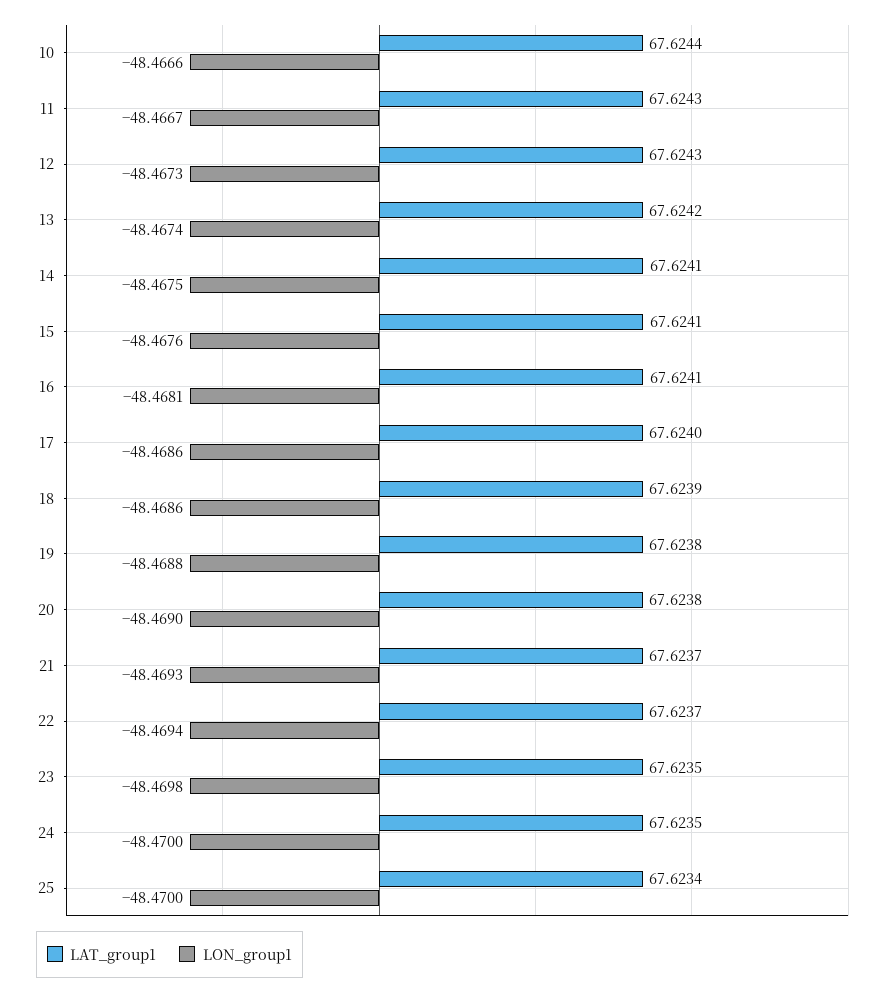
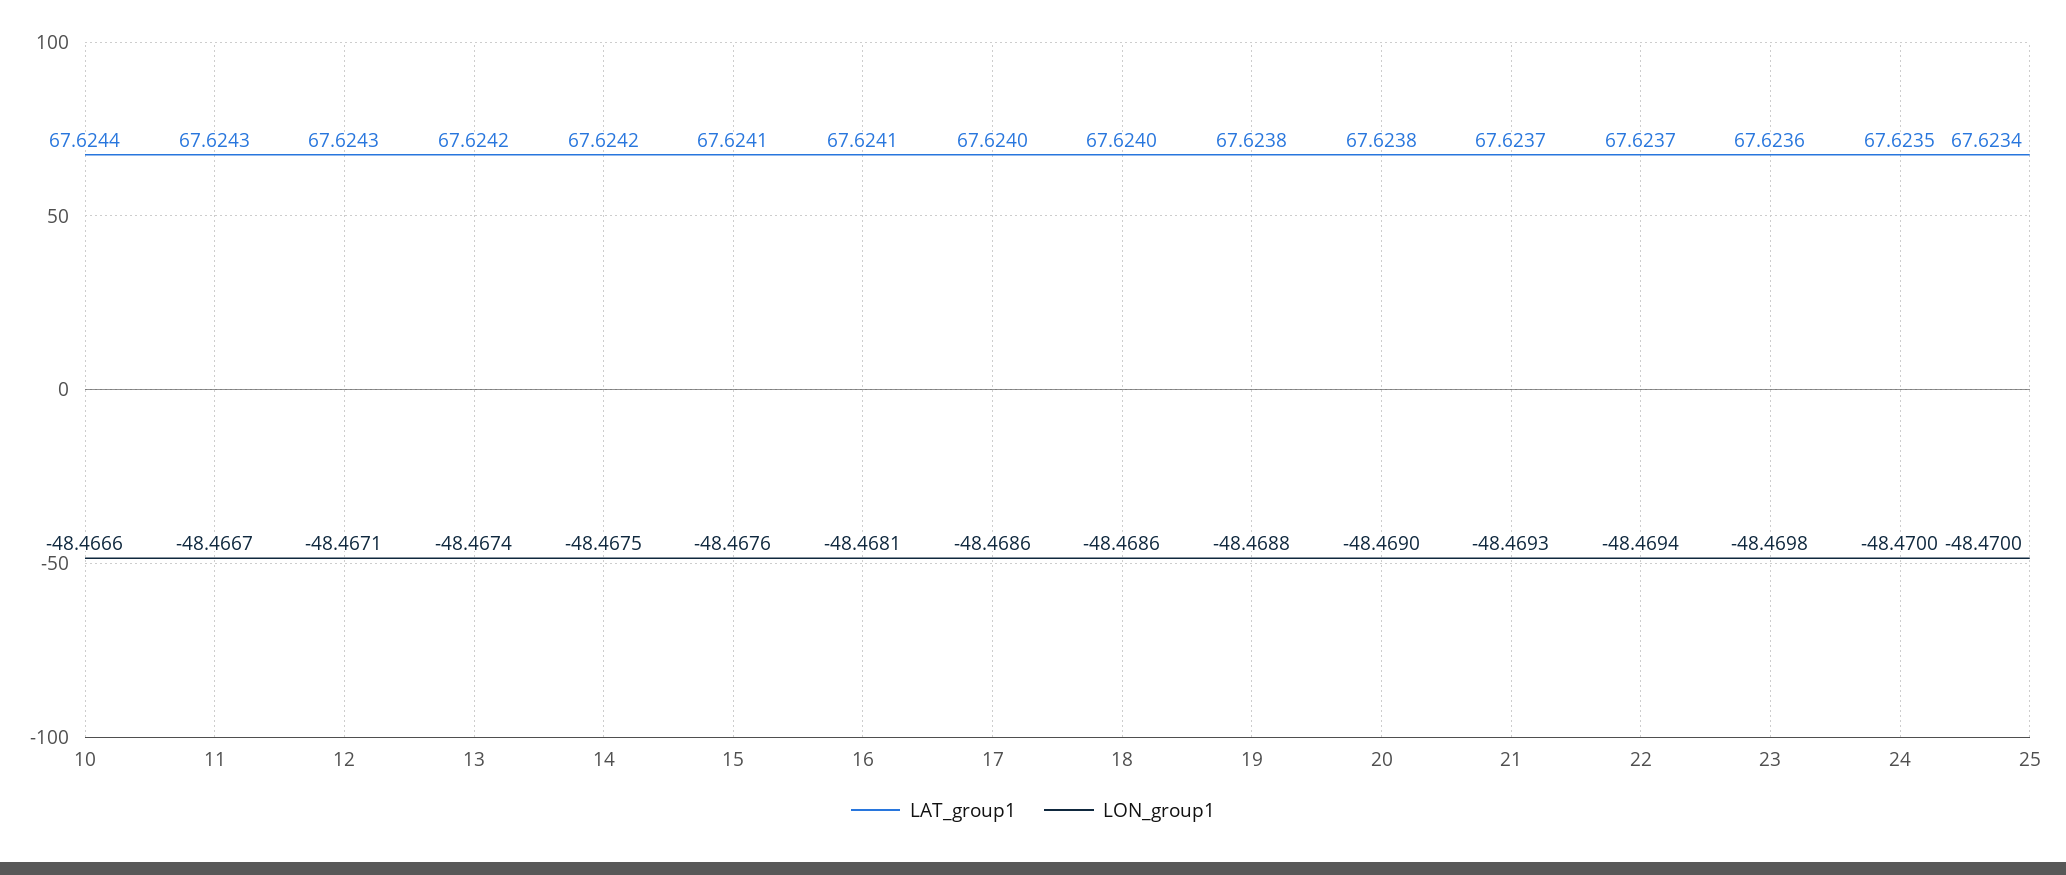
  {
    "LAT_group1": {
      "10": 67.6244,
      "11": 67.6243,
      "12": 67.6243,
      "13": 67.6242,
-     "14": 67.6241,
+     "14": 67.6242,
      "15": 67.6241,
      "16": 67.6241,
      "17": 67.624,
-     "18": 67.6239,
+     "18": 67.624,
      "19": 67.6238,
      "20": 67.6238,
      "21": 67.6237,
      "22": 67.6237,
-     "23": 67.6235,
+     "23": 67.6236,
      "24": 67.6235,
      "25": 67.6234
    },
    "LON_group1": {
      "10": -48.4666,
      "11": -48.4667,
-     "12": -48.4673,
+     "12": -48.4671,
      "13": -48.4674,
      "14": -48.4675,
      "15": -48.4676,
      "16": -48.4681,
      "17": -48.4686,
      "18": -48.4686,
      "19": -48.4688,
      "20": -48.469,
      "21": -48.4693,
      "22": -48.4694,
      "23": -48.4698,
      "24": -48.47,
      "25": -48.47
    }
  }

